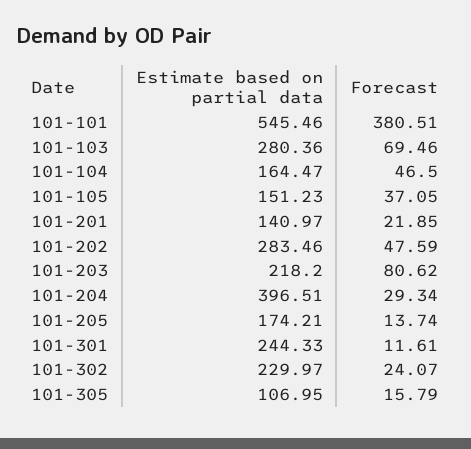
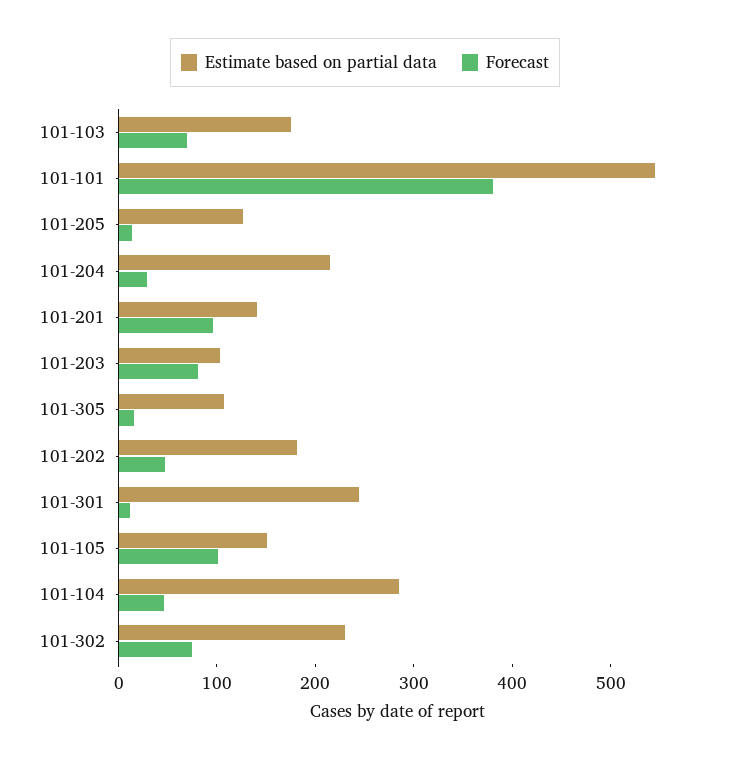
  {
    "Estimate based on partial data": {
      "101-101": 545.46,
-     "101-103": 280.36,
+     "101-103": 180,
-     "101-104": 164.47,
+     "101-104": 280,
      "101-105": 151.23,
      "101-201": 140.97,
-     "101-202": 283.46,
+     "101-202": 180,
-     "101-203": 218.2,
+     "101-203": 100,
-     "101-204": 396.51,
+     "101-204": 220,
-     "101-205": 174.21,
+     "101-205": 120,
      "101-301": 244.33,
      "101-302": 229.97,
      "101-305": 106.95
    },
    "Forecast": {
      "101-101": 380.51,
      "101-103": 69.46,
      "101-104": 46.5,
-     "101-105": 37.05,
+     "101-105": 100,
-     "101-201": 21.85,
+     "101-201": 100,
      "101-202": 47.59,
      "101-203": 80.62,
      "101-204": 29.34,
      "101-205": 13.74,
      "101-301": 11.61,
-     "101-302": 24.07,
+     "101-302": 80,
      "101-305": 15.79
    }
  }

